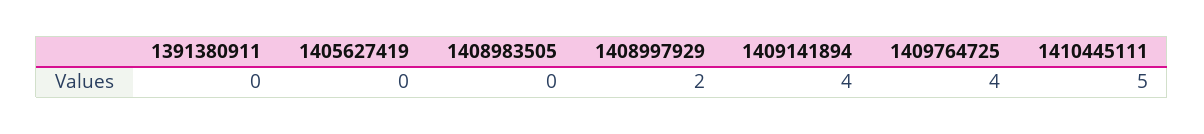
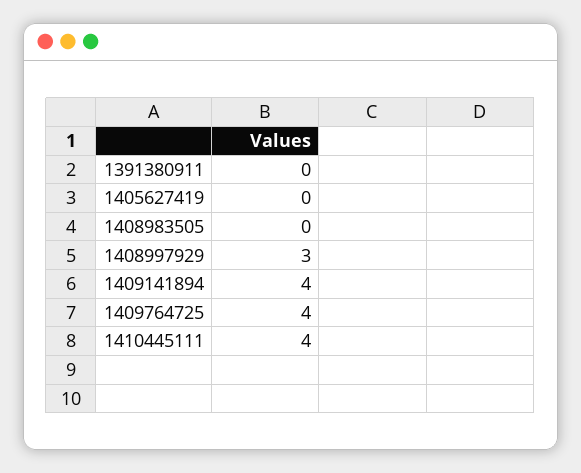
  {
    "1391380911": 0,
    "1405627419": 0,
    "1408983505": 0,
-   "1408997929": 2,
+   "1408997929": 3,
    "1409141894": 4,
    "1409764725": 4,
-   "1410445111": 5
+   "1410445111": 4
  }

